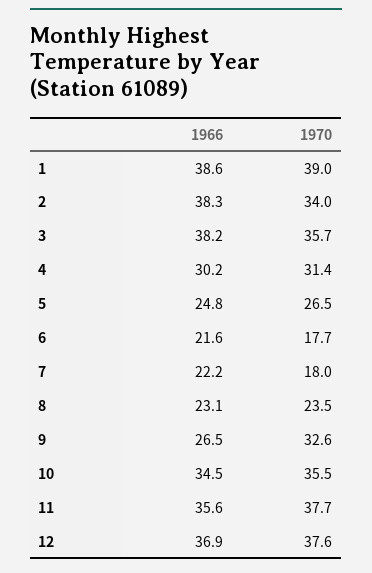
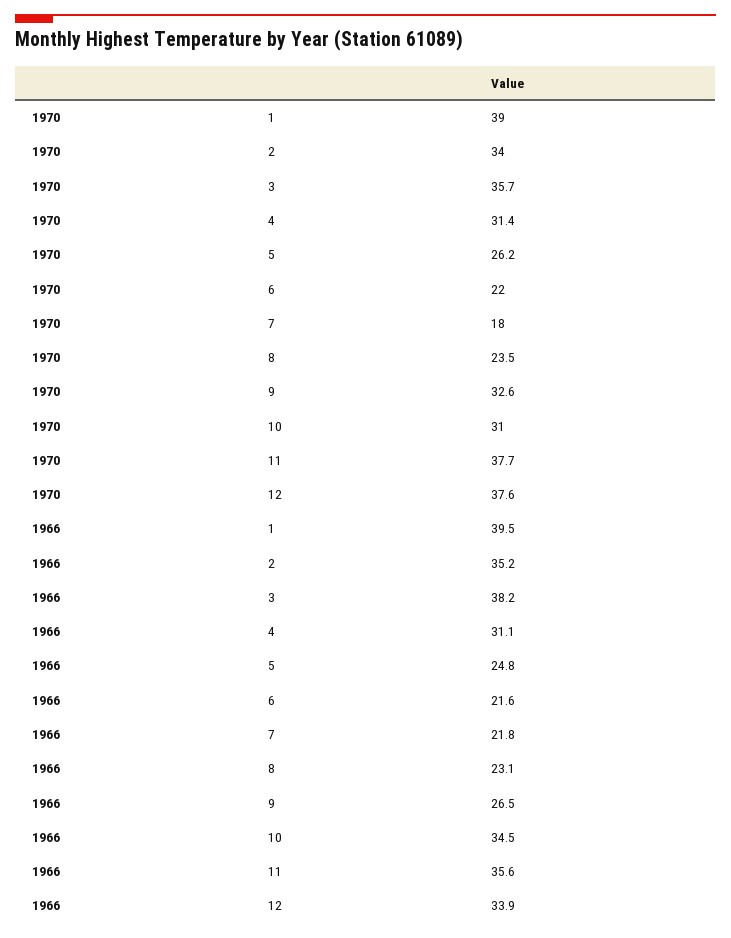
  {
    "1966": {
-     "1": 38.6,
+     "1": 39.5,
-     "2": 38.3,
+     "2": 35.2,
      "3": 38.2,
-     "4": 30.2,
+     "4": 31.1,
      "5": 24.8,
      "6": 21.6,
-     "7": 22.2,
+     "7": 21.8,
      "8": 23.1,
      "9": 26.5,
      "10": 34.5,
      "11": 35.6,
-     "12": 36.9
+     "12": 33.9
    },
    "1970": {
      "1": 39,
      "2": 34,
      "3": 35.7,
      "4": 31.4,
-     "5": 26.5,
+     "5": 26.2,
-     "6": 17.7,
+     "6": 22,
      "7": 18,
      "8": 23.5,
      "9": 32.6,
-     "10": 35.5,
+     "10": 31,
      "11": 37.7,
      "12": 37.6
    }
  }

